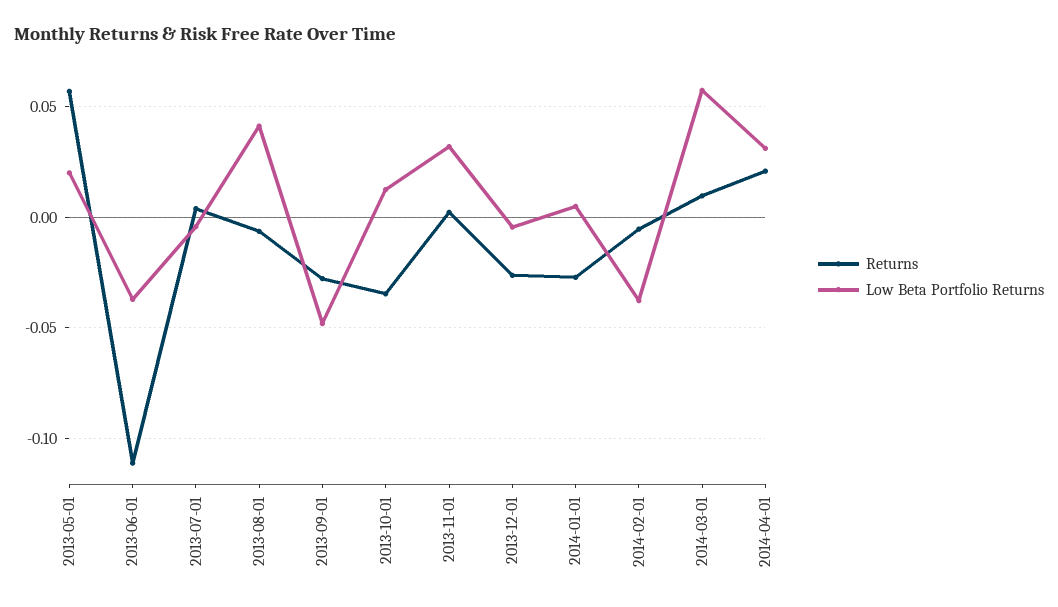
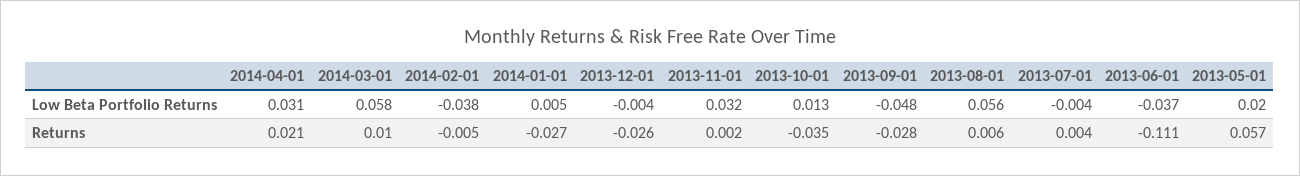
  {
    "Returns": {
      "2013-05-01": 0.057,
      "2013-06-01": -0.111,
      "2013-07-01": 0.004,
-     "2013-08-01": -0.005,
+     "2013-08-01": 0.006,
      "2013-09-01": -0.028,
      "2013-10-01": -0.035,
      "2013-11-01": 0.002,
      "2013-12-01": -0.026,
      "2014-01-01": -0.027,
      "2014-02-01": -0.005,
      "2014-03-01": 0.01,
      "2014-04-01": 0.021
    },
    "Low Beta Portfolio Returns": {
      "2013-05-01": 0.02,
      "2013-06-01": -0.037,
      "2013-07-01": -0.004,
-     "2013-08-01": 0.04,
+     "2013-08-01": 0.056,
      "2013-09-01": -0.048,
      "2013-10-01": 0.013,
      "2013-11-01": 0.032,
      "2013-12-01": -0.004,
      "2014-01-01": 0.005,
      "2014-02-01": -0.038,
      "2014-03-01": 0.058,
      "2014-04-01": 0.031
    }
  }

